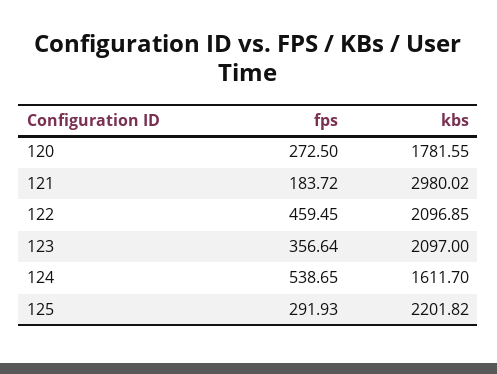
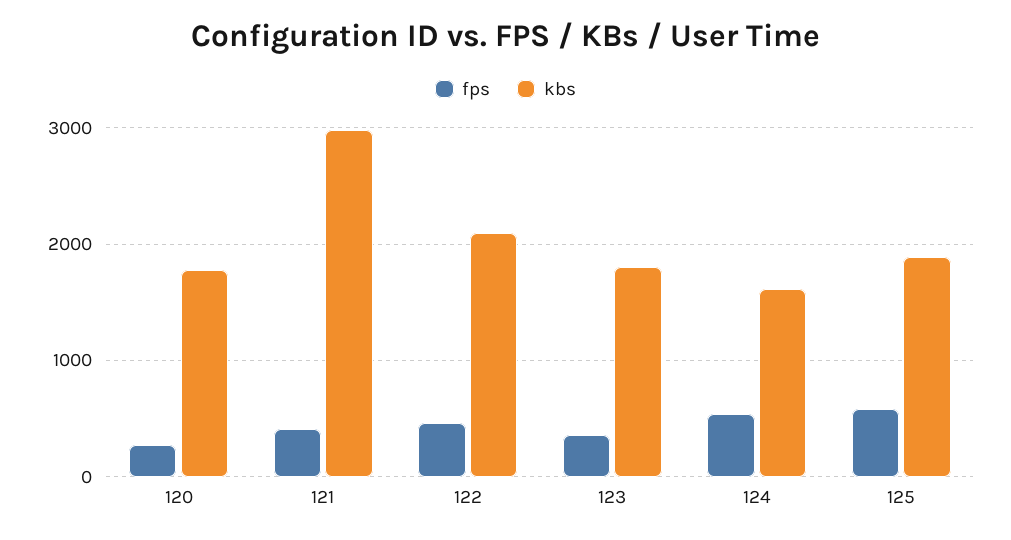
  {
    "fps": {
      "120": 272.5,
-     "121": 183.72,
+     "121": 400,
      "122": 459.45,
      "123": 356.64,
      "124": 538.65,
-     "125": 291.93
+     "125": 600
    },
    "kbs": {
      "120": 1781.55,
      "121": 2980.02,
      "122": 2096.85,
-     "123": 2097,
+     "123": 1800,
      "124": 1611.7,
-     "125": 2201.82
+     "125": 1900
    }
  }

